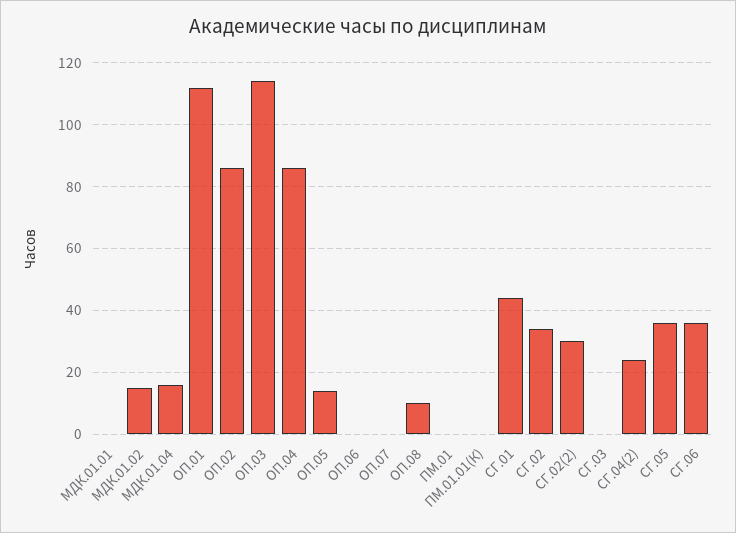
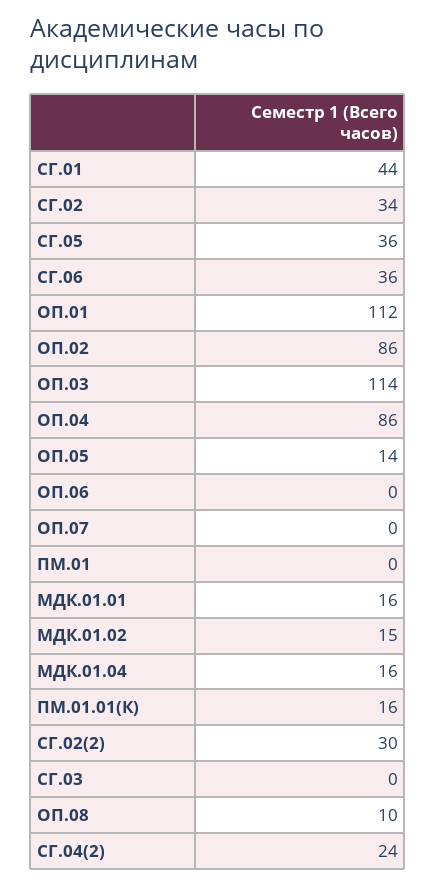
  {
-   "МДК.01.01": 0,
+   "МДК.01.01": 16,
    "МДК.01.02": 15,
    "МДК.01.04": 16,
    "ОП.01": 112,
    "ОП.02": 86,
    "ОП.03": 114,
    "ОП.04": 86,
    "ОП.05": 14,
    "ОП.06": 0,
    "ОП.07": 0,
    "ОП.08": 10,
    "ПМ.01": 0,
-   "ПМ.01.01(К)": 0,
+   "ПМ.01.01(К)": 16,
    "СГ.01": 44,
    "СГ.02": 34,
    "СГ.02(2)": 30,
    "СГ.03": 0,
    "СГ.04(2)": 24,
    "СГ.05": 36,
    "СГ.06": 36
  }

